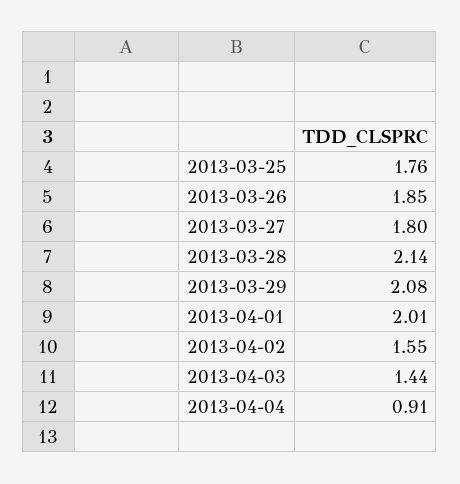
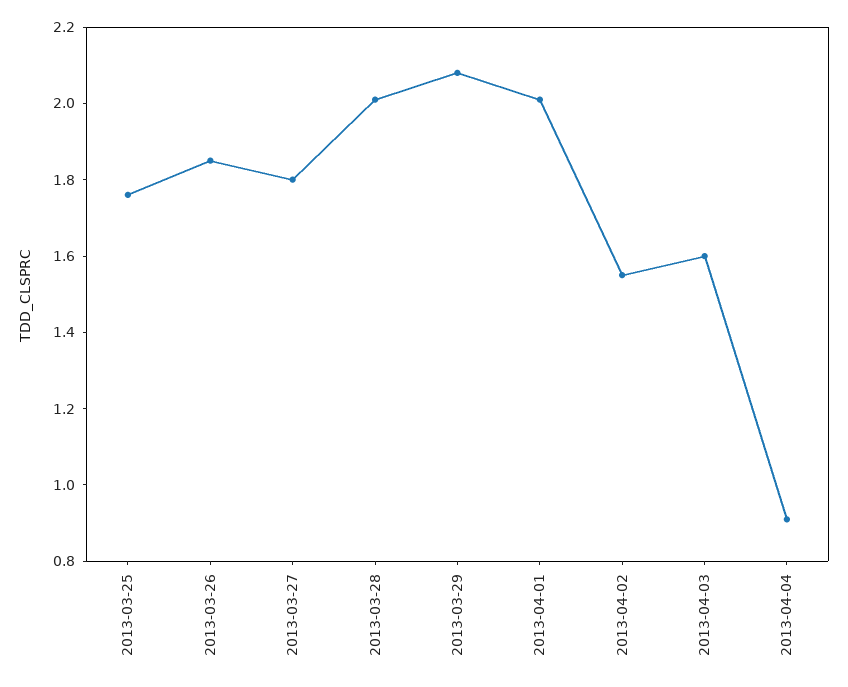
  {
    "2013-03-25": 1.76,
    "2013-03-26": 1.85,
    "2013-03-27": 1.8,
-   "2013-03-28": 2.14,
+   "2013-03-28": 2,
    "2013-03-29": 2.08,
    "2013-04-01": 2.01,
    "2013-04-02": 1.55,
-   "2013-04-03": 1.44,
+   "2013-04-03": 1.6,
    "2013-04-04": 0.91
  }

